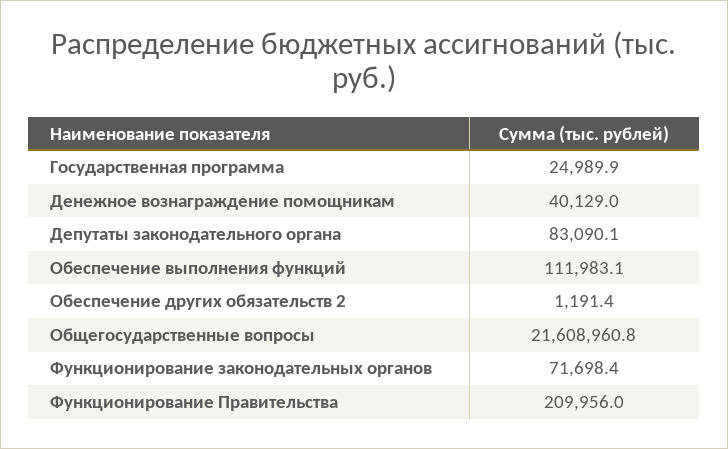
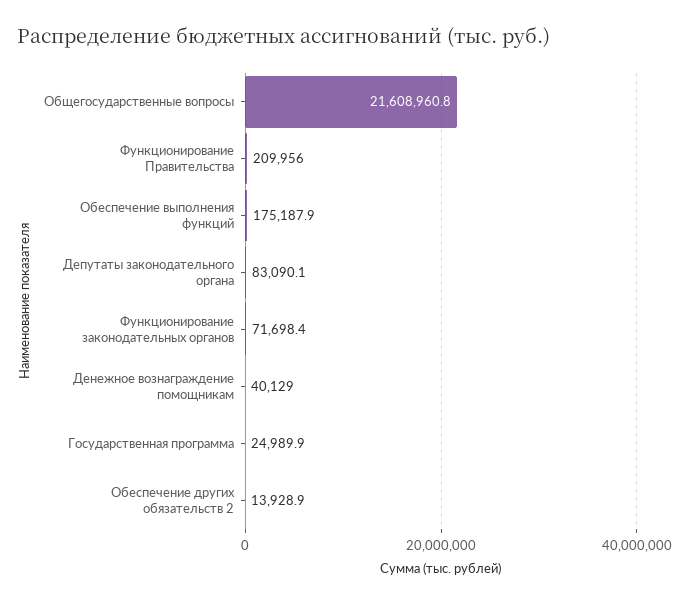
  {
    "Государственная программа": 24989.9,
    "Денежное вознаграждение помощникам": 40129,
    "Депутаты законодательного органа": 83090.1,
-   "Обеспечение выполнения функций": 111983.1,
+   "Обеспечение выполнения функций": 175187.9,
-   "Обеспечение других обязательств 2": 1191.4,
+   "Обеспечение других обязательств 2": 13928.9,
    "Общегосударственные вопросы": 21608960.8,
    "Функционирование законодательных органов": 71698.4,
    "Функционирование Правительства": 209956
  }

